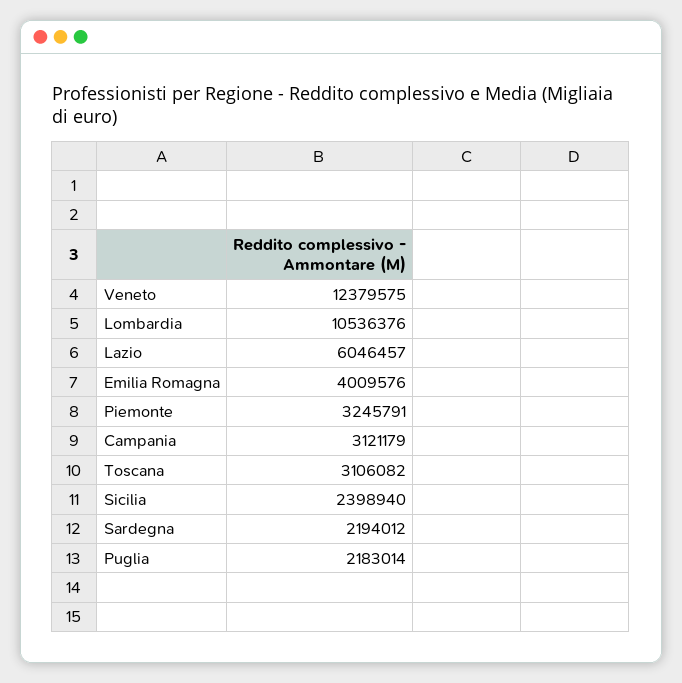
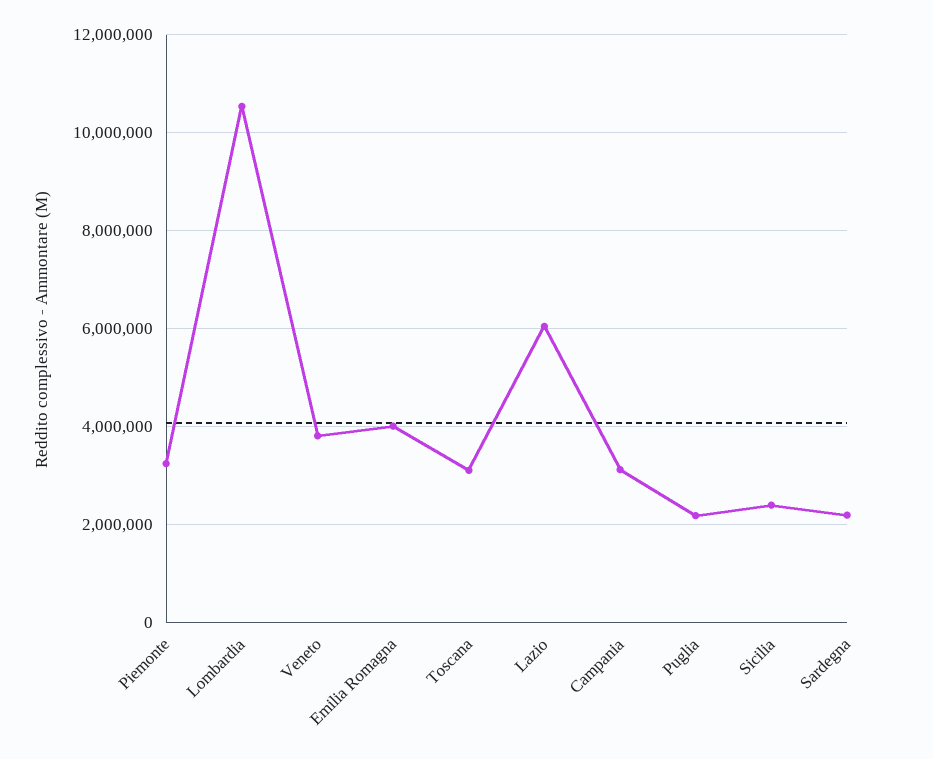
  {
-   "Veneto": 12379575,
+   "Veneto": 3800000,
    "Lombardia": 10536376,
    "Lazio": 6046457,
    "Emilia Romagna": 4009576,
    "Piemonte": 3245791,
    "Campania": 3121179,
    "Toscana": 3106082,
    "Sicilia": 2398940,
    "Sardegna": 2194012,
    "Puglia": 2183014
  }

